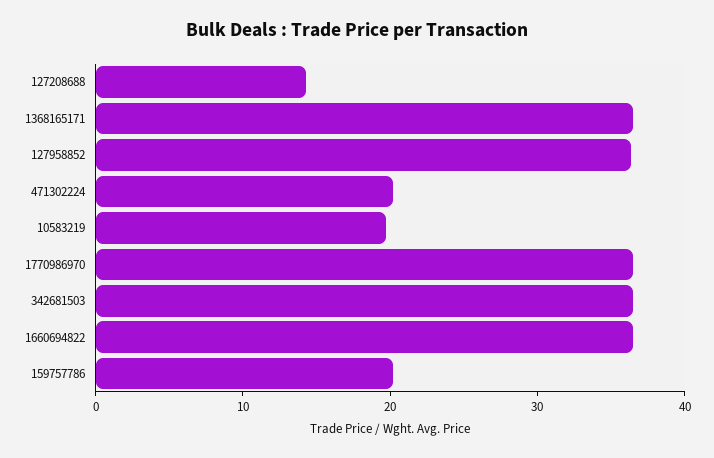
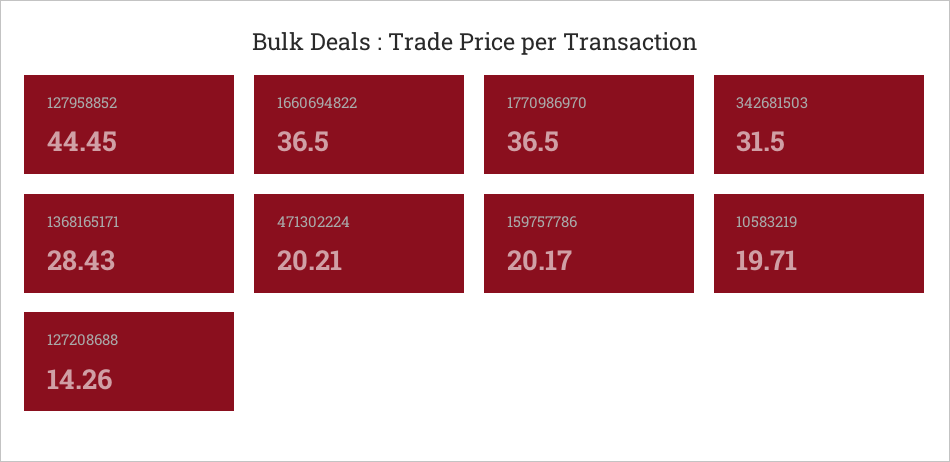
  {
    "127208688": 14.26,
-   "1368165171": 36,
+   "1368165171": 28.43,
-   "127958852": 36,
+   "127958852": 44.45,
    "471302224": 20.21,
    "10583219": 19.71,
    "1770986970": 36.5,
-   "342681503": 36,
+   "342681503": 31.5,
    "1660694822": 36.5,
    "159757786": 20.17
  }

